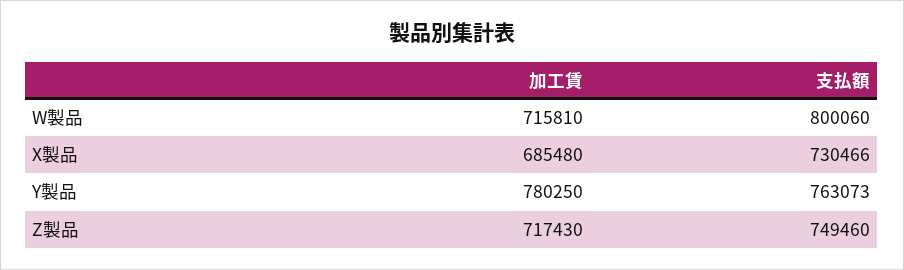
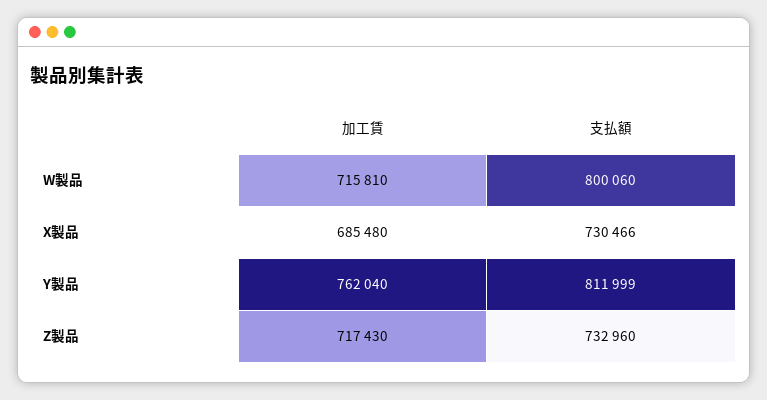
  {
    "加工賃": {
      "W製品": 715810,
      "X製品": 685480,
-     "Y製品": 780250,
+     "Y製品": 762040,
      "Z製品": 717430
    },
    "支払額": {
      "W製品": 800060,
      "X製品": 730466,
-     "Y製品": 763073,
+     "Y製品": 811999,
-     "Z製品": 749460
+     "Z製品": 732960
    }
  }

